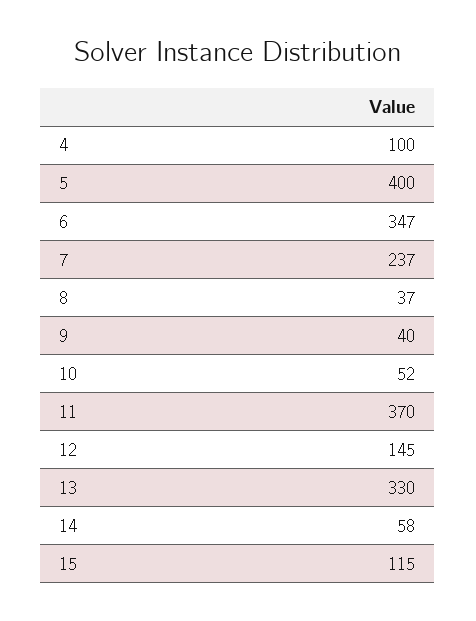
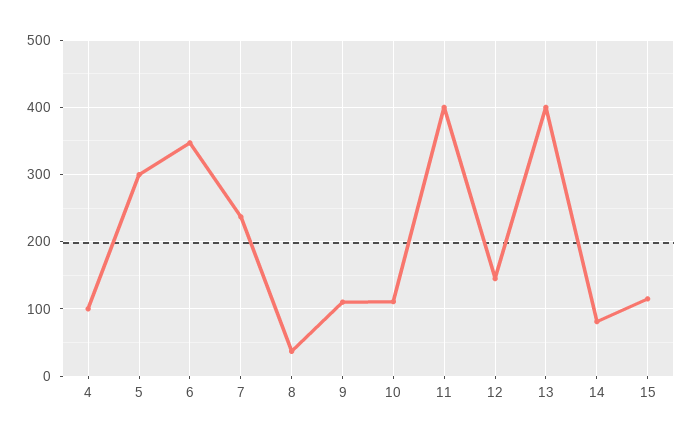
  {
    "4": 100,
-   "5": 400,
+   "5": 300,
    "6": 347,
    "7": 237,
    "8": 37,
-   "9": 40,
+   "9": 110,
-   "10": 52,
+   "10": 110,
-   "11": 370,
+   "11": 400,
    "12": 145,
-   "13": 330,
+   "13": 400,
-   "14": 58,
+   "14": 80,
    "15": 115
  }

